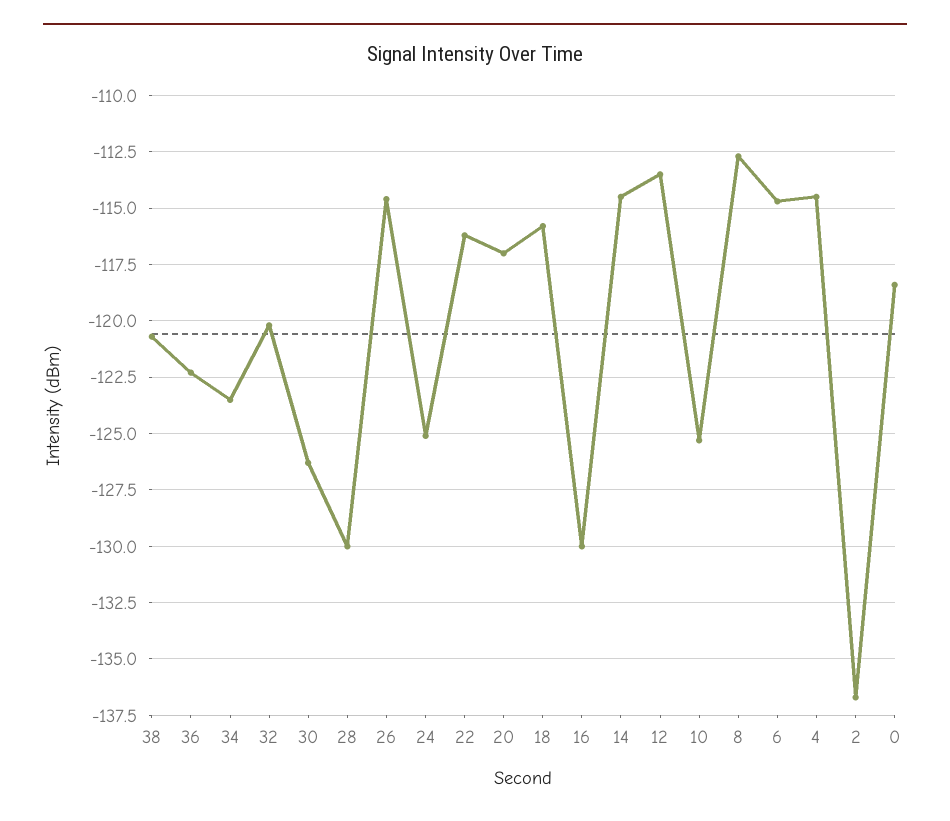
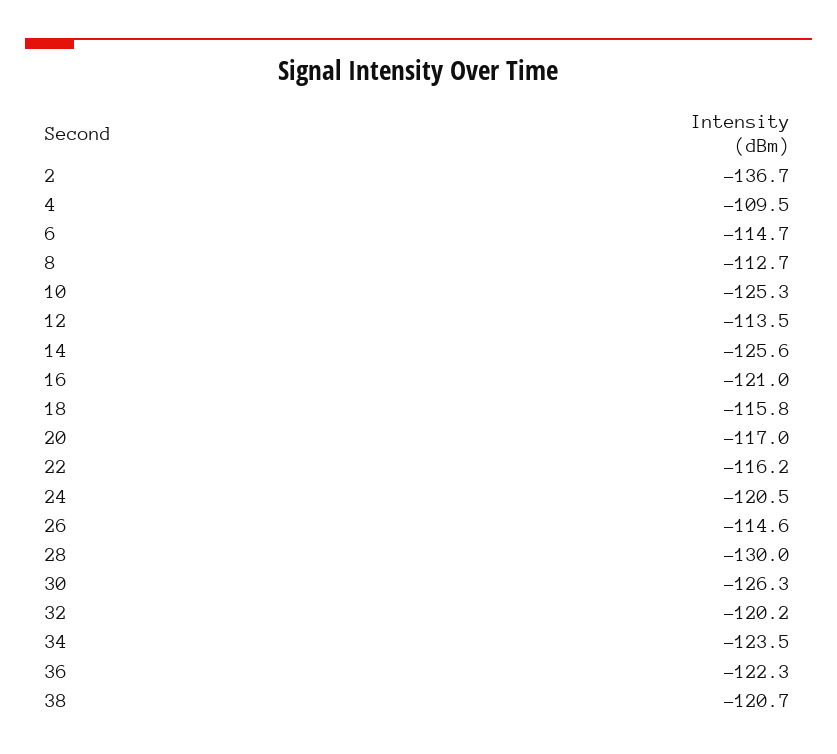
  {
    "38": -120.7,
    "36": -122.3,
    "34": -123.5,
    "32": -120.2,
    "30": -126.3,
    "28": -130,
    "26": -114.6,
-   "24": -125,
+   "24": -120.5,
    "22": -116.2,
    "20": -117,
    "18": -115.8,
-   "16": -130,
+   "16": -121,
-   "14": -114.5,
+   "14": -125.6,
    "12": -113.5,
    "10": -125.3,
    "8": -112.7,
    "6": -114.7,
-   "4": -114.5,
+   "4": -109.5,
-   "2": -136.7,
+   "2": -136.7
-   "0": -118.5
  }

